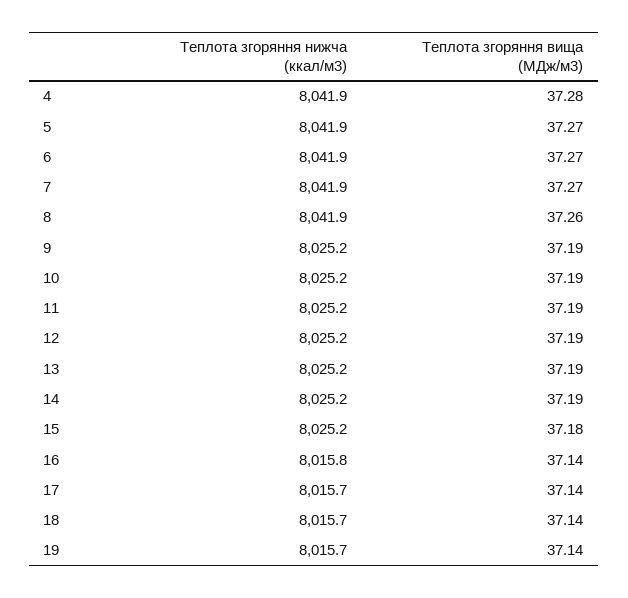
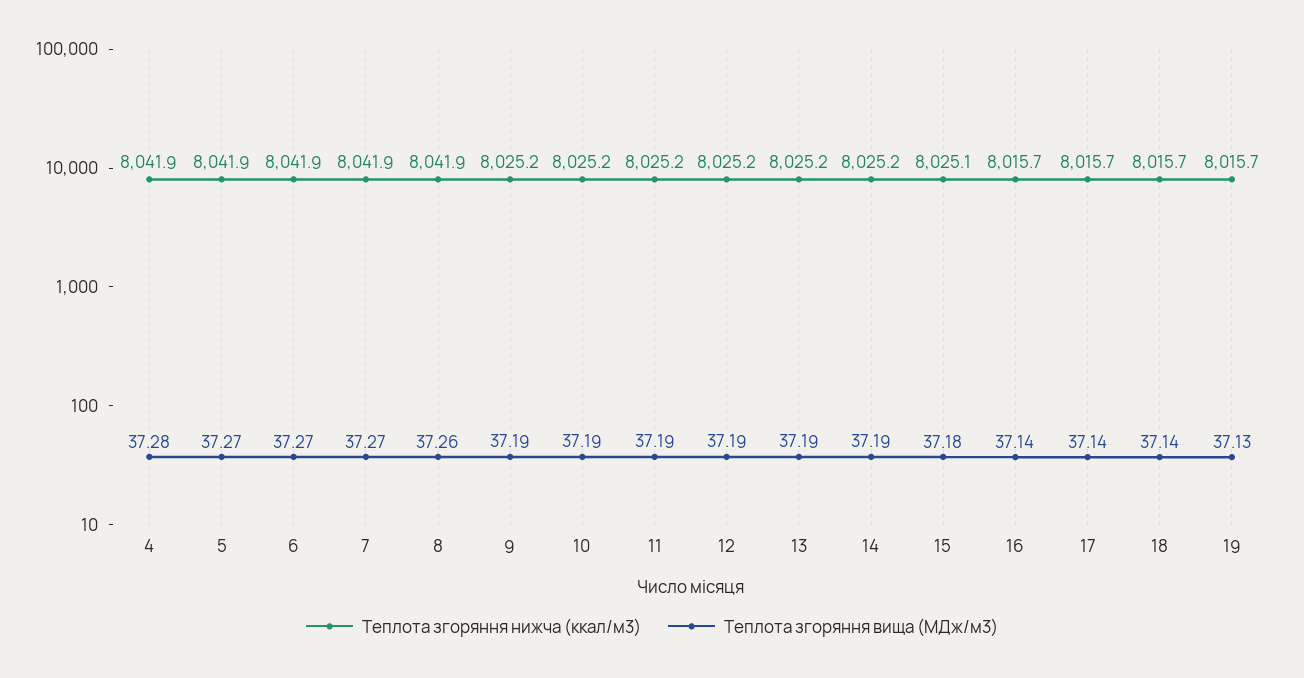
  {
    "Теплота згоряння нижча (ккал/м3)": {
      "4": 8041.9,
      "5": 8041.9,
      "6": 8041.9,
      "7": 8041.9,
      "8": 8041.9,
      "9": 8025.2,
      "10": 8025.2,
      "11": 8025.2,
      "12": 8025.2,
      "13": 8025.2,
      "14": 8025.2,
-     "15": 8025.2,
+     "15": 8025.1,
-     "16": 8015.8,
+     "16": 8015.7,
      "17": 8015.7,
      "18": 8015.7,
      "19": 8015.7
    },
    "Теплота згоряння вища (МДж/м3)": {
      "4": 37.28,
      "5": 37.27,
      "6": 37.27,
      "7": 37.27,
      "8": 37.26,
      "9": 37.19,
      "10": 37.19,
      "11": 37.19,
      "12": 37.19,
      "13": 37.19,
      "14": 37.19,
      "15": 37.18,
      "16": 37.14,
      "17": 37.14,
      "18": 37.14,
-     "19": 37.14
+     "19": 37.13
    }
  }

